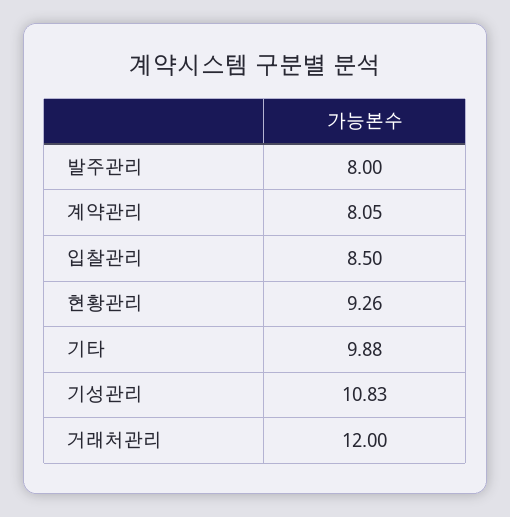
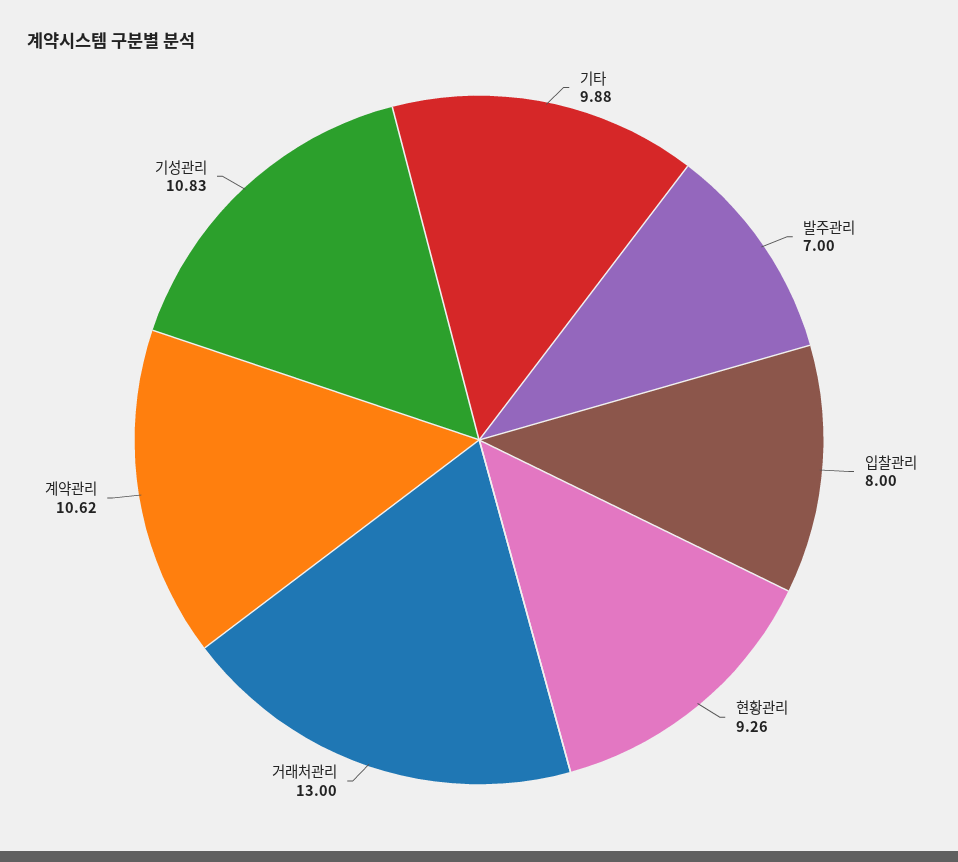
  {
-   "발주관리": 8,
+   "발주관리": 7,
-   "계약관리": 8.05,
+   "계약관리": 10.62,
-   "입찰관리": 8.5,
+   "입찰관리": 8,
    "현황관리": 9.26,
    "기타": 9.88,
    "기성관리": 10.83,
-   "거래처관리": 12
+   "거래처관리": 13
  }

